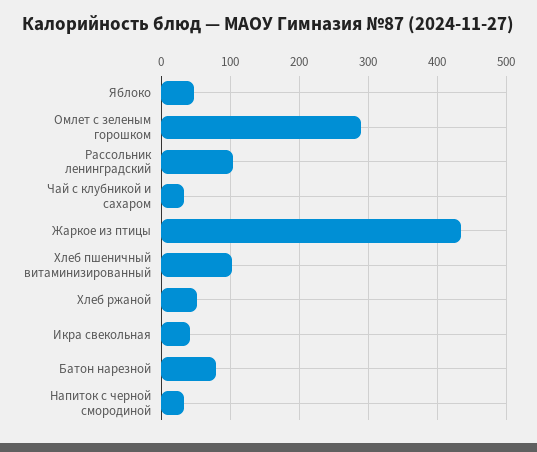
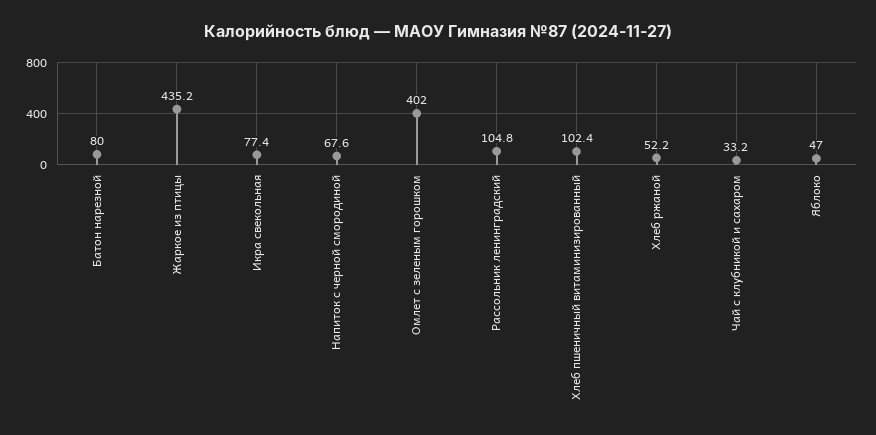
  {
    "Яблоко": 47,
-   "Омлет с зеленым горошком": 290,
+   "Омлет с зеленым горошком": 402,
    "Рассольник ленинградский": 104.8,
    "Чай с клубникой и сахаром": 33.2,
    "Жаркое из птицы": 435.2,
    "Хлеб пшеничный витаминизированный": 102.4,
    "Хлеб ржаной": 52.2,
-   "Икра свекольная": 40,
+   "Икра свекольная": 77.4,
    "Батон нарезной": 80,
-   "Напиток с черной смородиной": 30
+   "Напиток с черной смородиной": 67.6
  }

